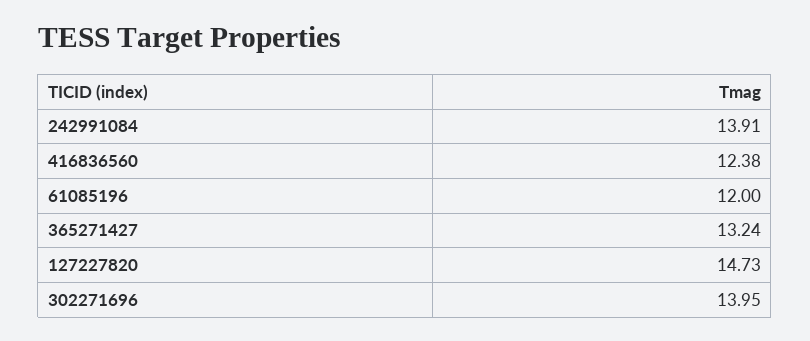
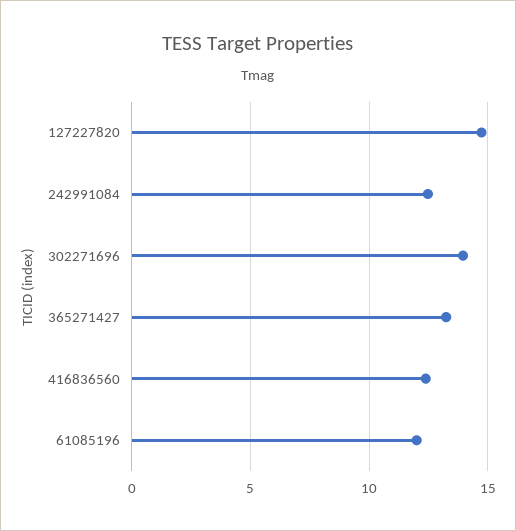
  {
-   "242991084": 13.91,
+   "242991084": 12.5,
    "416836560": 12.38,
    "61085196": 12,
    "365271427": 13.24,
    "127227820": 14.73,
    "302271696": 13.95
  }

